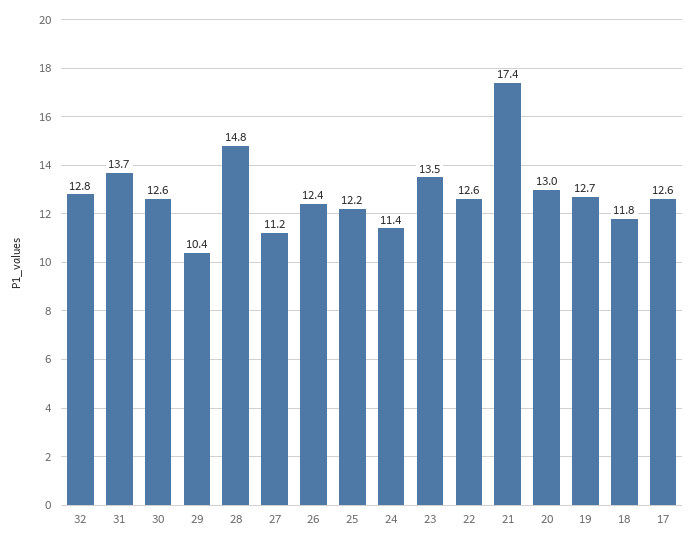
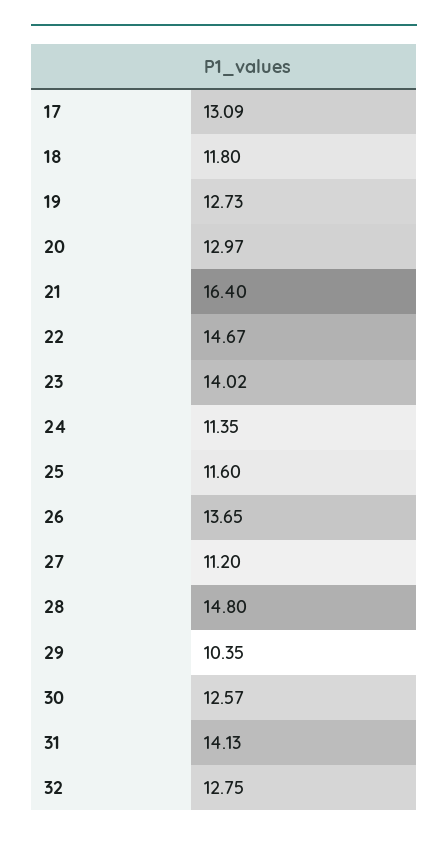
  {
    "32": 12.75,
-   "31": 13.7,
+   "31": 14.13,
    "30": 12.57,
    "29": 10.35,
    "28": 14.8,
    "27": 11.2,
-   "26": 12.4,
+   "26": 13.65,
-   "25": 12.2,
+   "25": 11.6,
    "24": 11.35,
-   "23": 13.5,
+   "23": 14.02,
-   "22": 12.6,
+   "22": 14.67,
-   "21": 17.4,
+   "21": 16.4,
    "20": 12.97,
    "19": 12.73,
    "18": 11.8,
-   "17": 12.6
+   "17": 13.09
  }

